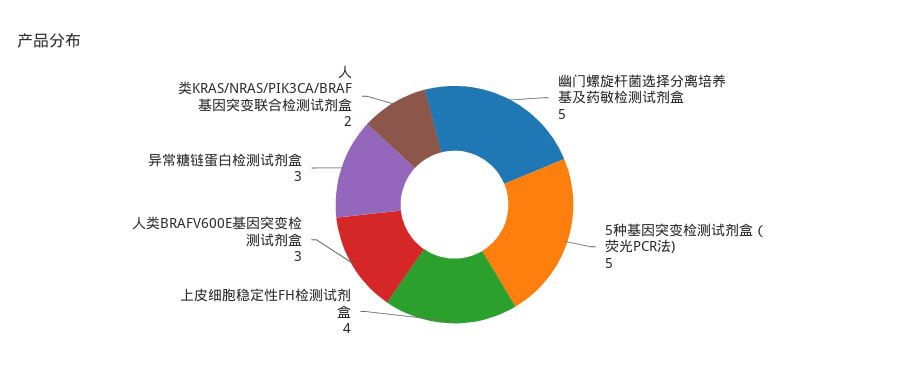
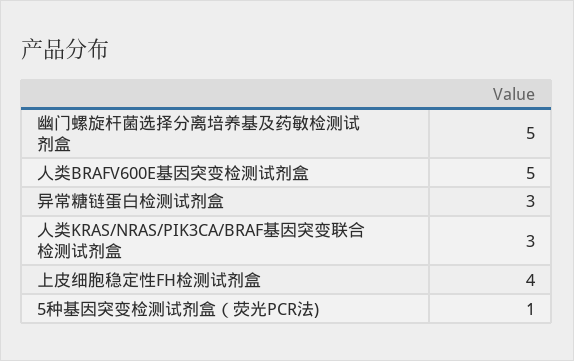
  {
    "幽门螺旋杆菌选择分离培养基及药敏检测试剂盒": 5,
-   "5种基因突变检测试剂盒（荧光PCR法)": 5,
+   "5种基因突变检测试剂盒（荧光PCR法)": 1,
    "上皮细胞稳定性FH检测试剂盒": 4,
-   "人类BRAFV600E基因突变检测试剂盒": 3,
+   "人类BRAFV600E基因突变检测试剂盒": 5,
    "异常糖链蛋白检测试剂盒": 3,
-   "人类KRAS/NRAS/PIK3CA/BRAF基因突变联合检测试剂盒": 2
+   "人类KRAS/NRAS/PIK3CA/BRAF基因突变联合检测试剂盒": 3
  }

